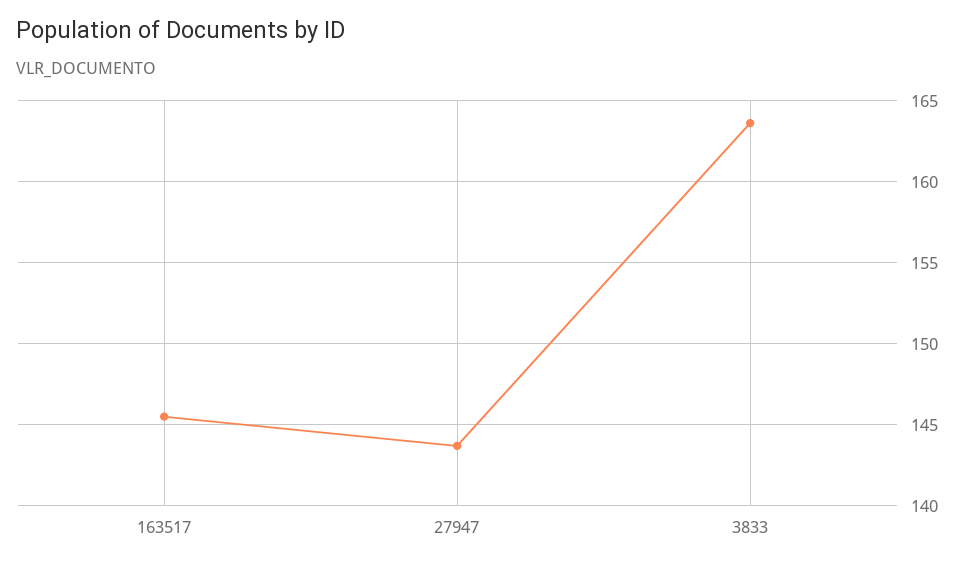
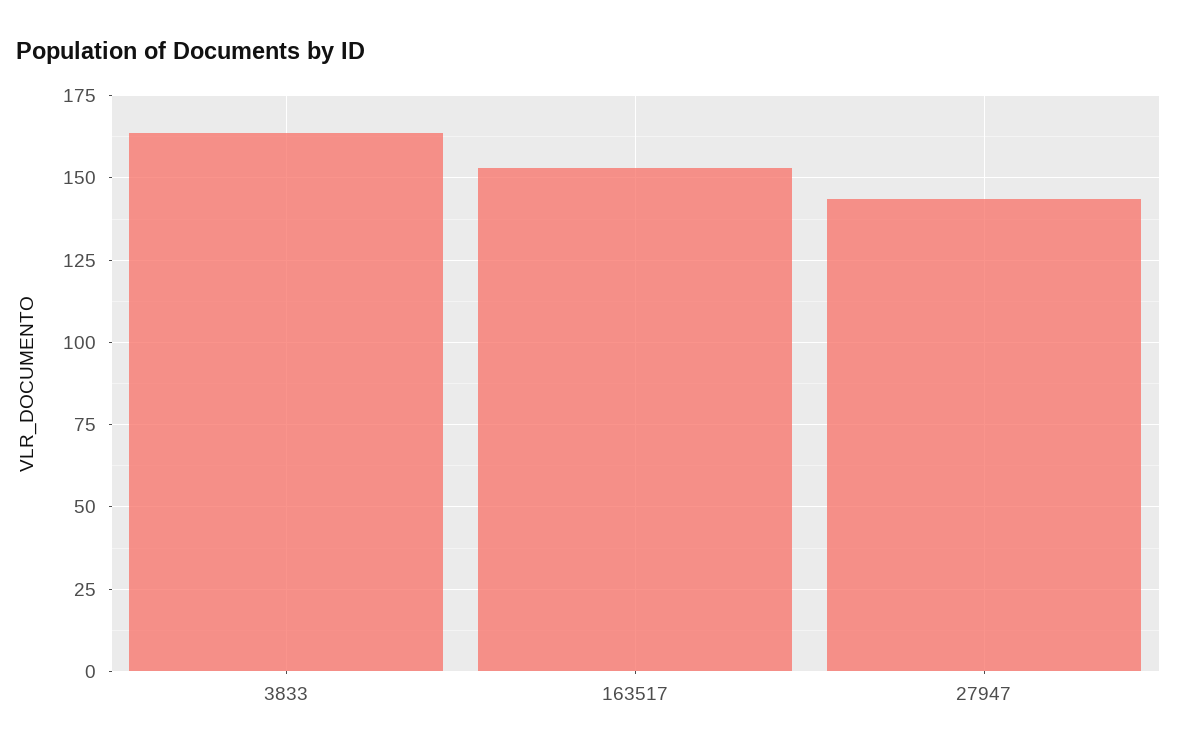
  {
-   "163517": 145.5,
+   "163517": 152.5,
    "27947": 143.5,
    "3833": 163.5
  }

